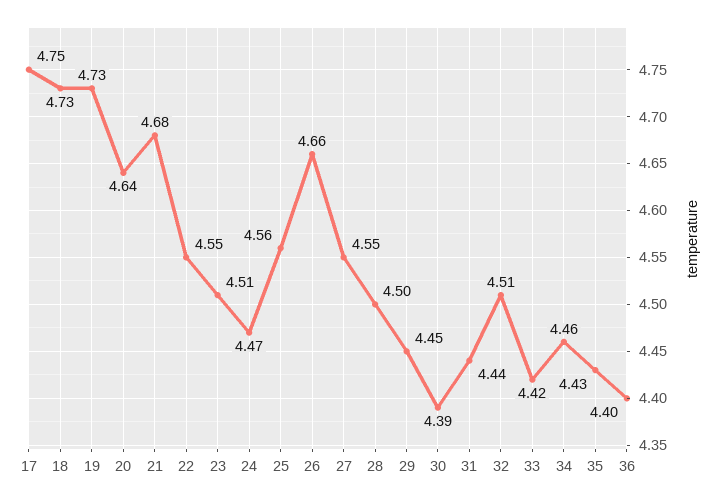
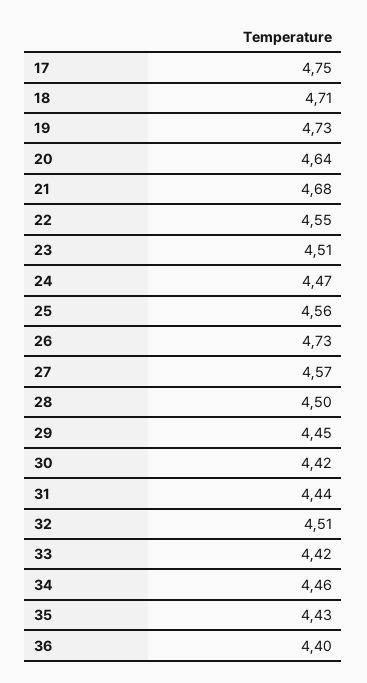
  {
    "17": 4.75,
-   "18": 4.73,
+   "18": 4.71,
    "19": 4.73,
    "20": 4.64,
    "21": 4.68,
    "22": 4.55,
    "23": 4.51,
    "24": 4.47,
    "25": 4.56,
-   "26": 4.66,
+   "26": 4.73,
-   "27": 4.55,
+   "27": 4.57,
    "28": 4.5,
    "29": 4.45,
-   "30": 4.39,
+   "30": 4.42,
    "31": 4.44,
    "32": 4.51,
    "33": 4.42,
    "34": 4.46,
    "35": 4.43,
    "36": 4.4
  }

